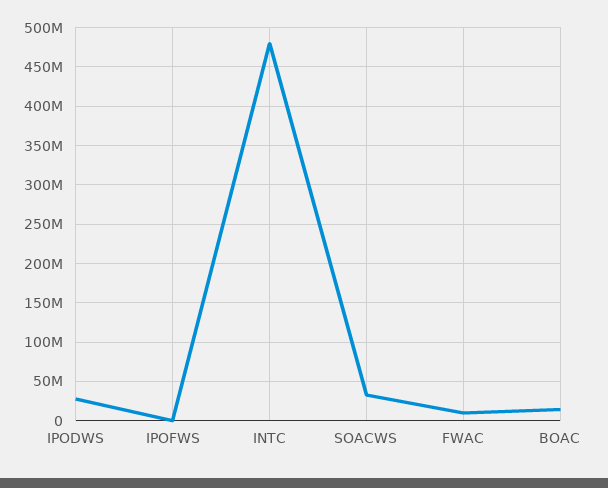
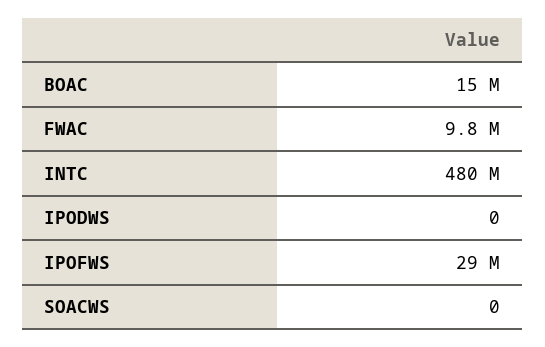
  {
-   "IPODWS": 30000000,
+   "IPODWS": 0,
-   "IPOFWS": 0,
+   "IPOFWS": 29000000,
    "INTC": 480000000,
-   "SOACWS": 30000000,
+   "SOACWS": 0,
    "FWAC": 9800000,
    "BOAC": 15000000
  }

